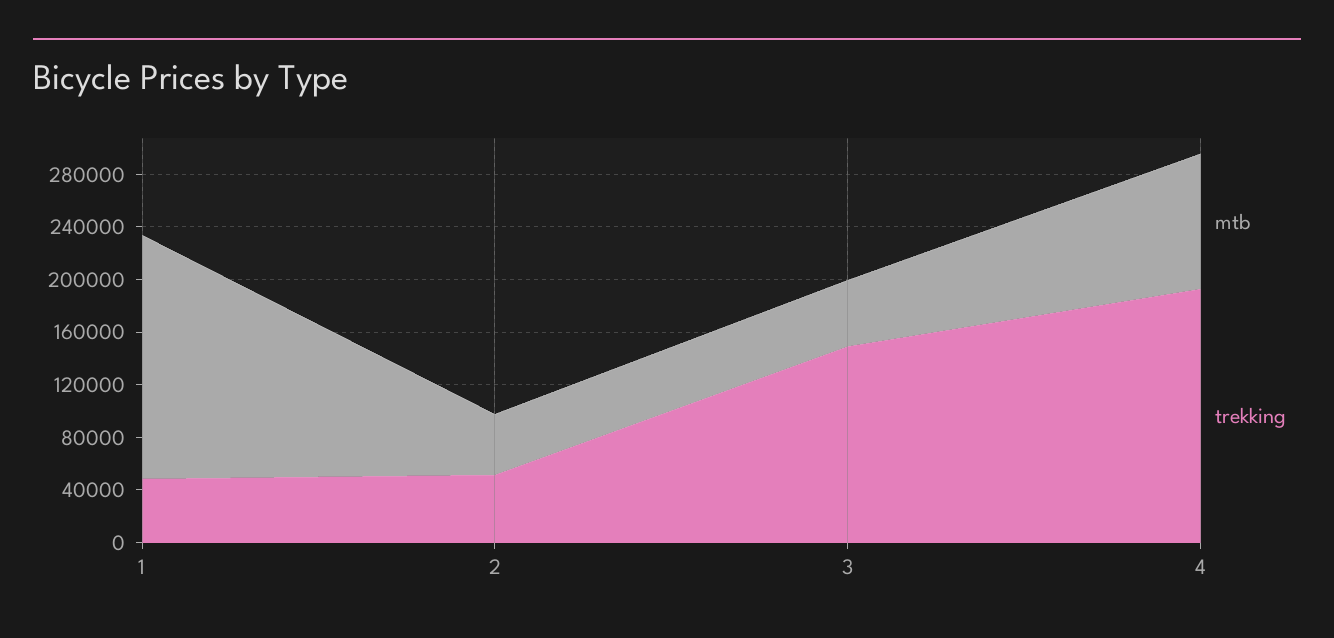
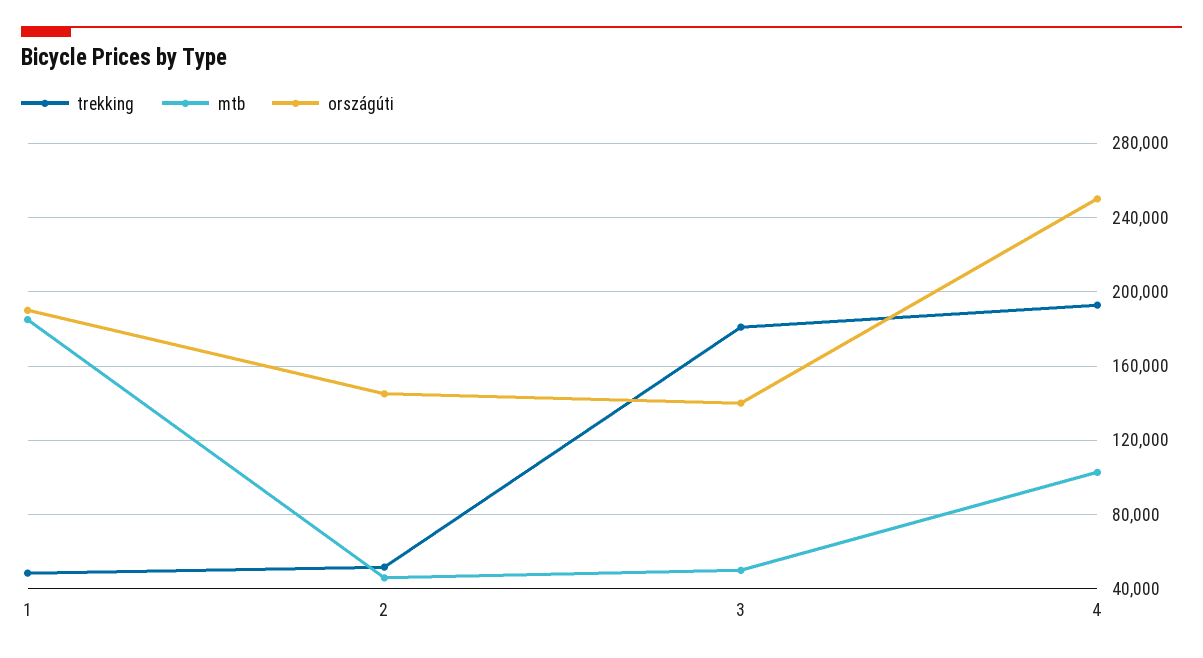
  {
    "mtb": {
      "1": 185000,
      "2": 45000,
      "3": 50000,
      "4": 105000
    },
    "trekking": {
      "1": 50000,
      "2": 50000,
-     "3": 150000,
+     "3": 180000,
      "4": 195000
-   }
+   },
+   "országúti": {
+     "1": 190000,
+     "2": 145000,
+     "3": 140000,
+     "4": 250000
+   }
  }

